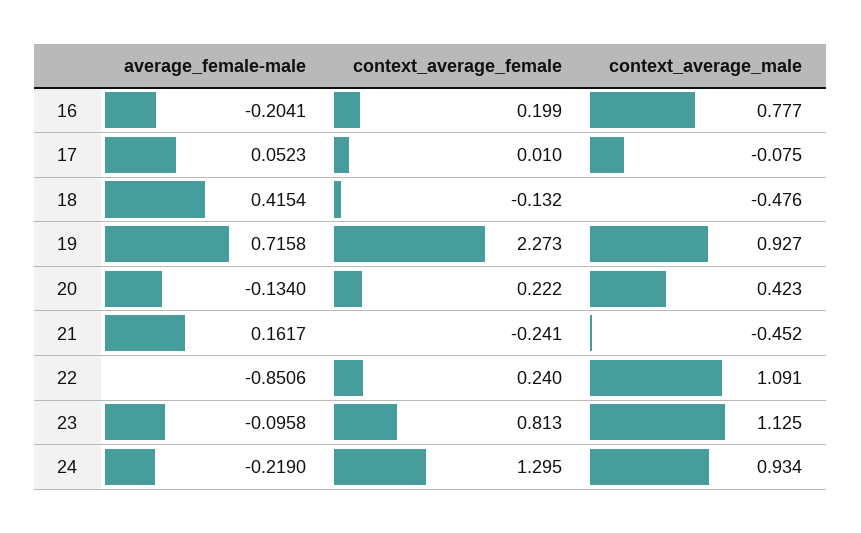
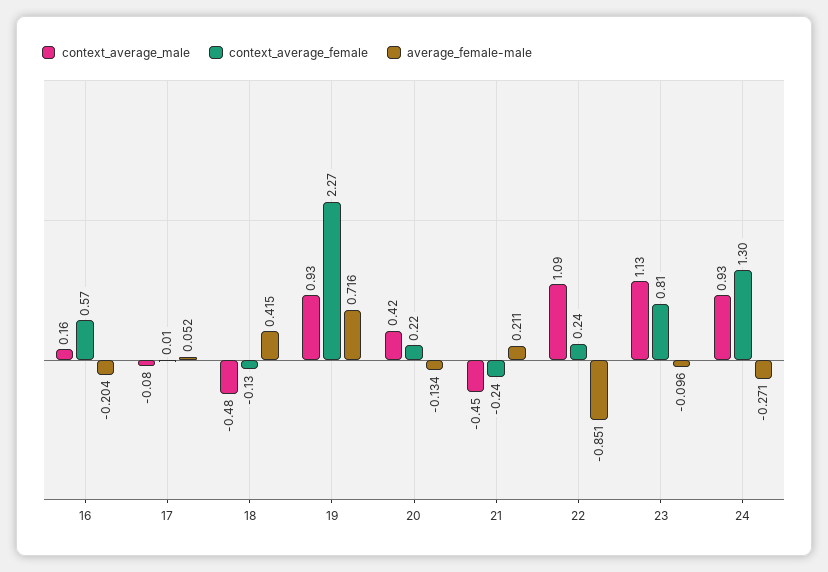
  {
    "average_female-male": {
      "16": -0.2041,
      "17": 0.0523,
      "18": 0.4154,
      "19": 0.7158,
      "20": -0.134,
-     "21": 0.1617,
+     "21": 0.211,
      "22": -0.8506,
      "23": -0.0958,
-     "24": -0.219
+     "24": -0.271
    },
    "context_average_female": {
-     "16": 0.199,
+     "16": 0.57,
      "17": 0.01,
      "18": -0.132,
      "19": 2.273,
      "20": 0.222,
      "21": -0.241,
      "22": 0.24,
      "23": 0.813,
      "24": 1.295
    },
    "context_average_male": {
-     "16": 0.777,
+     "16": 0.16,
      "17": -0.075,
      "18": -0.476,
      "19": 0.927,
      "20": 0.423,
      "21": -0.452,
      "22": 1.091,
      "23": 1.125,
      "24": 0.934
    }
  }

